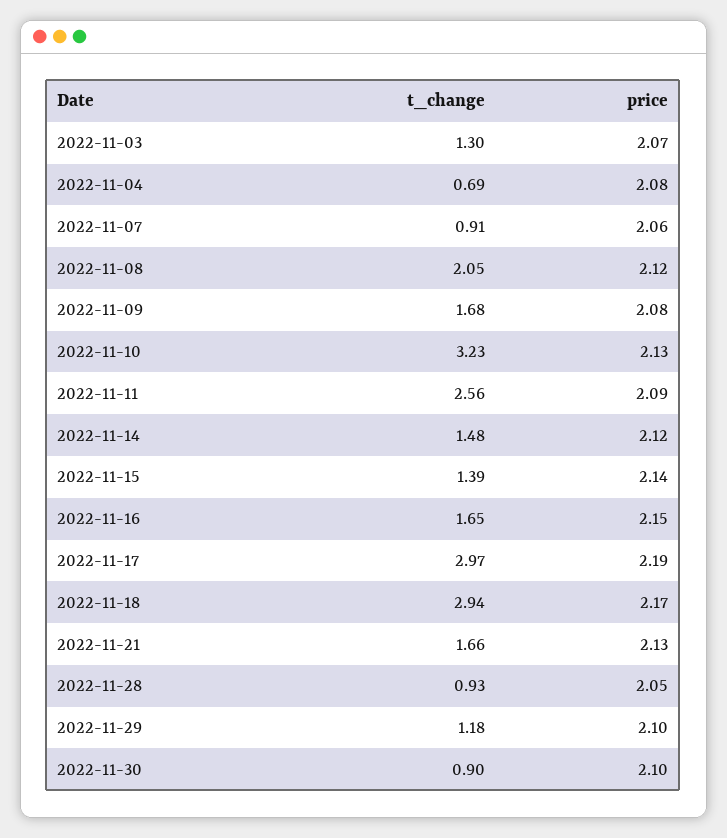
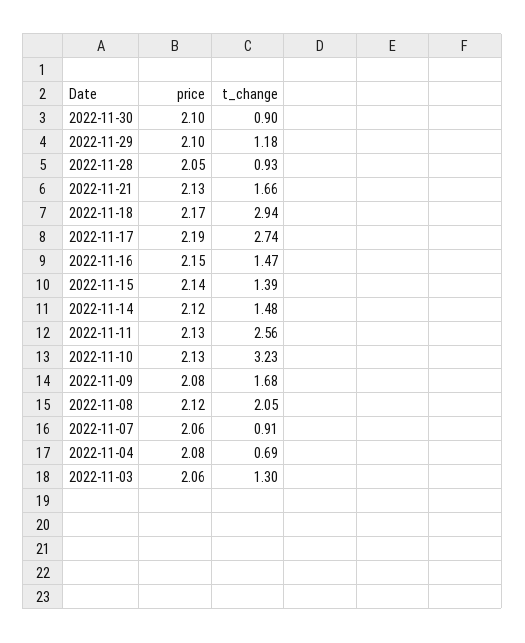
  {
    "t_change": {
      "2022-11-03": 1.3,
      "2022-11-04": 0.69,
      "2022-11-07": 0.91,
      "2022-11-08": 2.05,
      "2022-11-09": 1.68,
      "2022-11-10": 3.23,
      "2022-11-11": 2.56,
      "2022-11-14": 1.48,
      "2022-11-15": 1.39,
-     "2022-11-16": 1.65,
+     "2022-11-16": 1.47,
-     "2022-11-17": 2.97,
+     "2022-11-17": 2.74,
      "2022-11-18": 2.94,
      "2022-11-21": 1.66,
      "2022-11-28": 0.93,
      "2022-11-29": 1.18,
      "2022-11-30": 0.9
    },
    "price": {
-     "2022-11-03": 2.07,
+     "2022-11-03": 2.06,
      "2022-11-04": 2.08,
      "2022-11-07": 2.06,
      "2022-11-08": 2.12,
      "2022-11-09": 2.08,
      "2022-11-10": 2.13,
-     "2022-11-11": 2.09,
+     "2022-11-11": 2.13,
      "2022-11-14": 2.12,
      "2022-11-15": 2.14,
      "2022-11-16": 2.15,
      "2022-11-17": 2.19,
      "2022-11-18": 2.17,
      "2022-11-21": 2.13,
      "2022-11-28": 2.05,
      "2022-11-29": 2.1,
      "2022-11-30": 2.1
    }
  }

